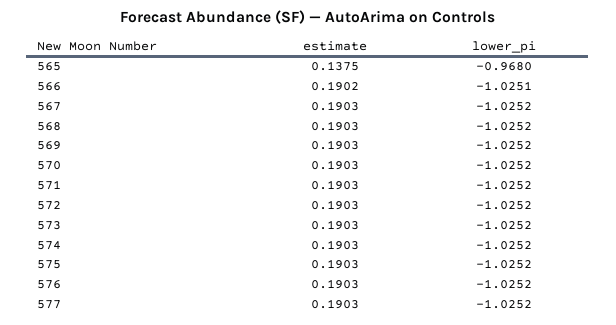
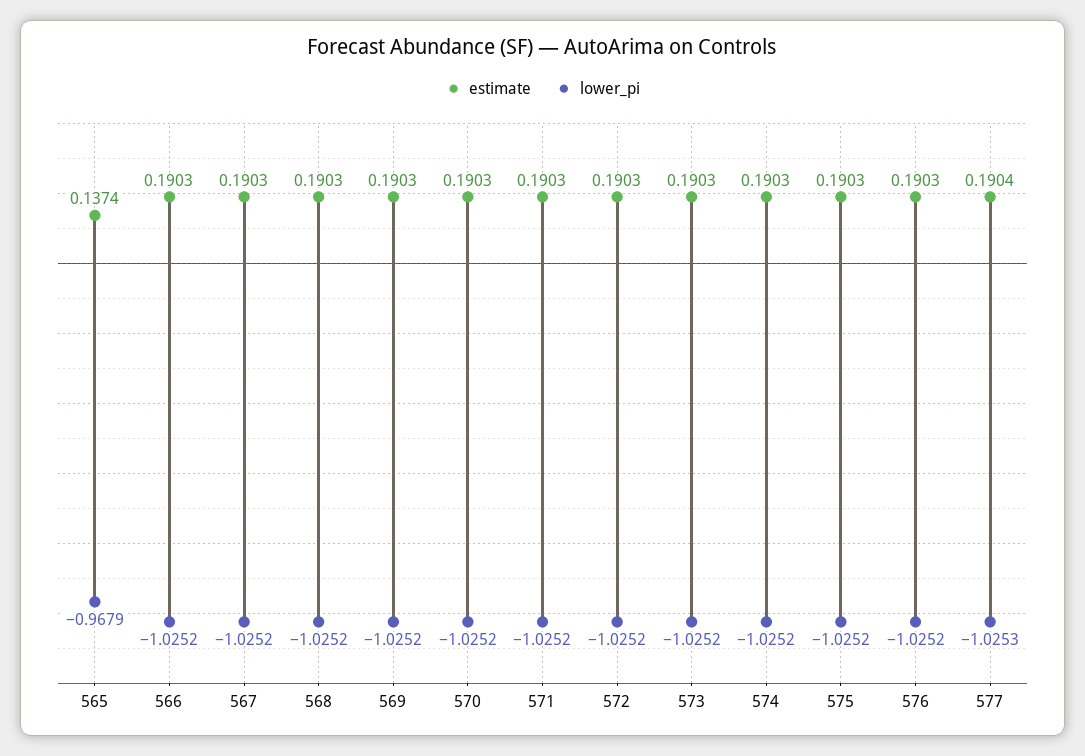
  {
    "estimate": {
-     "565": 0.1375,
+     "565": 0.1374,
-     "566": 0.1902,
+     "566": 0.1903,
      "567": 0.1903,
      "568": 0.1903,
      "569": 0.1903,
      "570": 0.1903,
      "571": 0.1903,
      "572": 0.1903,
      "573": 0.1903,
      "574": 0.1903,
      "575": 0.1903,
      "576": 0.1903,
-     "577": 0.1903
+     "577": 0.1904
    },
    "lower_pi": {
-     "565": -0.968,
+     "565": -0.9679,
-     "566": -1.0251,
+     "566": -1.0252,
      "567": -1.0252,
      "568": -1.0252,
      "569": -1.0252,
      "570": -1.0252,
      "571": -1.0252,
      "572": -1.0252,
      "573": -1.0252,
      "574": -1.0252,
      "575": -1.0252,
      "576": -1.0252,
-     "577": -1.0252
+     "577": -1.0253
    }
  }

